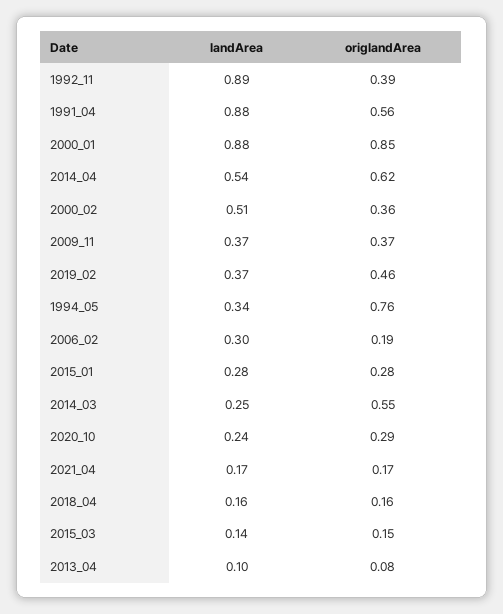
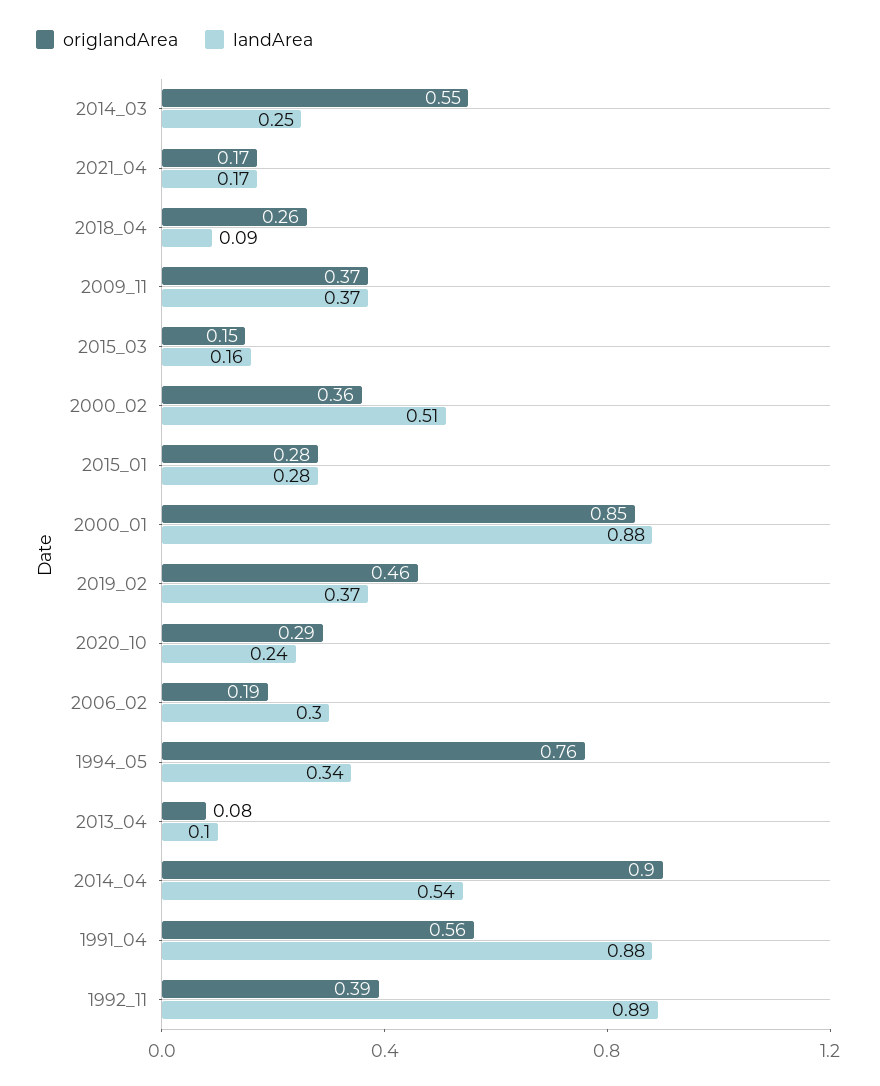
  {
    "landArea": {
      "1992_11": 0.89,
      "1991_04": 0.88,
      "2000_01": 0.88,
      "2014_04": 0.54,
      "2000_02": 0.51,
      "2009_11": 0.37,
      "2019_02": 0.37,
      "1994_05": 0.34,
      "2006_02": 0.3,
      "2015_01": 0.28,
      "2014_03": 0.25,
      "2020_10": 0.24,
      "2021_04": 0.17,
-     "2018_04": 0.16,
+     "2018_04": 0.09,
-     "2015_03": 0.14,
+     "2015_03": 0.16,
      "2013_04": 0.1
    },
    "origlandArea": {
      "1992_11": 0.39,
      "1991_04": 0.56,
      "2000_01": 0.85,
-     "2014_04": 0.62,
+     "2014_04": 0.9,
      "2000_02": 0.36,
      "2009_11": 0.37,
      "2019_02": 0.46,
      "1994_05": 0.76,
      "2006_02": 0.19,
      "2015_01": 0.28,
      "2014_03": 0.55,
      "2020_10": 0.29,
      "2021_04": 0.17,
-     "2018_04": 0.16,
+     "2018_04": 0.26,
      "2015_03": 0.15,
      "2013_04": 0.08
    }
  }

